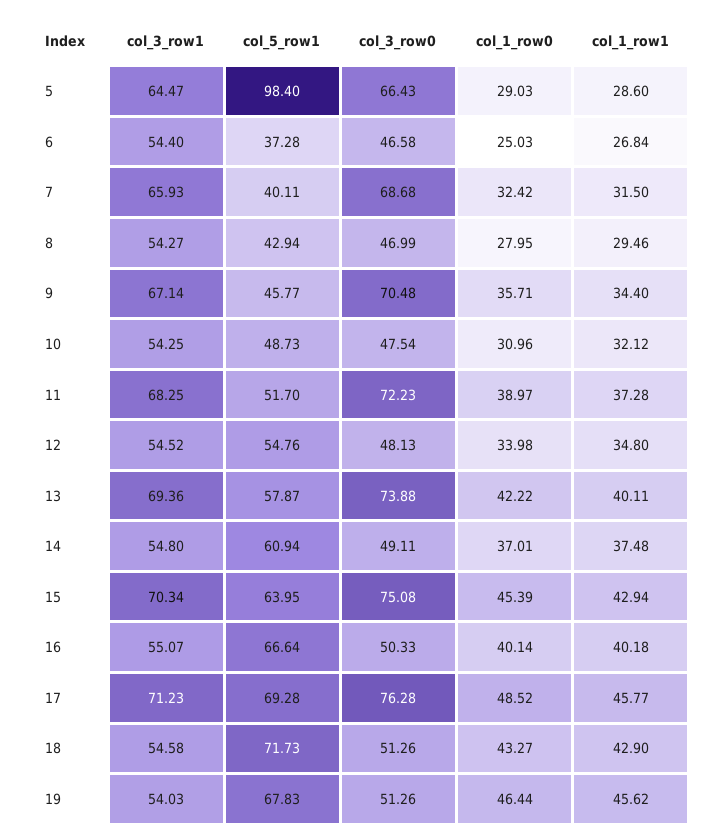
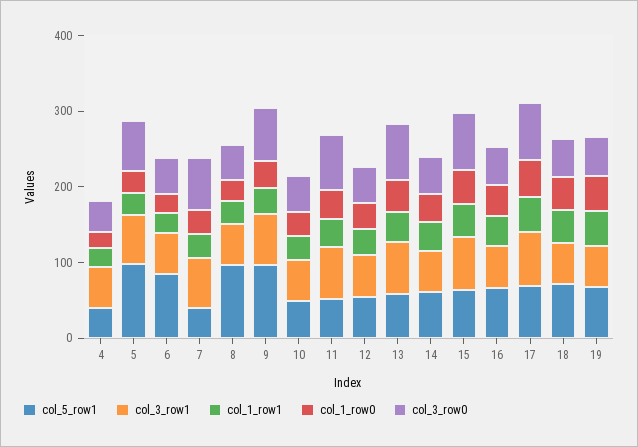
  {
    "col_3_row1": {
      "5": 64.47,
      "6": 54.4,
      "7": 65.93,
      "8": 54.27,
      "9": 67.14,
      "10": 54.25,
      "11": 68.25,
      "12": 54.52,
      "13": 69.36,
      "14": 54.8,
      "15": 70.34,
      "16": 55.07,
      "17": 71.23,
      "18": 54.58,
-     "19": 54.03
+     "19": 54.03,
+     "4": 60
    },
    "col_5_row1": {
      "5": 98.4,
-     "6": 37.28,
+     "6": 80,
      "7": 40.11,
-     "8": 42.94,
+     "8": 100,
-     "9": 45.77,
+     "9": 100,
      "10": 48.73,
      "11": 51.7,
      "12": 54.76,
      "13": 57.87,
      "14": 60.94,
      "15": 63.95,
      "16": 66.64,
      "17": 69.28,
      "18": 71.73,
-     "19": 67.83
+     "19": 67.83,
+     "4": 40
    },
    "col_3_row0": {
      "5": 66.43,
      "6": 46.58,
      "7": 68.68,
      "8": 46.99,
      "9": 70.48,
      "10": 47.54,
      "11": 72.23,
      "12": 48.13,
      "13": 73.88,
      "14": 49.11,
      "15": 75.08,
      "16": 50.33,
      "17": 76.28,
      "18": 51.26,
-     "19": 51.26
+     "19": 51.26,
+     "4": 40
    },
    "col_1_row0": {
      "5": 29.03,
      "6": 25.03,
      "7": 32.42,
      "8": 27.95,
      "9": 35.71,
      "10": 30.96,
      "11": 38.97,
      "12": 33.98,
      "13": 42.22,
      "14": 37.01,
      "15": 45.39,
      "16": 40.14,
      "17": 48.52,
      "18": 43.27,
-     "19": 46.44
+     "19": 46.44,
+     "4": 20
    },
    "col_1_row1": {
      "5": 28.6,
      "6": 26.84,
      "7": 31.5,
      "8": 29.46,
      "9": 34.4,
      "10": 32.12,
      "11": 37.28,
      "12": 34.8,
      "13": 40.11,
      "14": 37.48,
      "15": 42.94,
      "16": 40.18,
      "17": 45.77,
      "18": 42.9,
-     "19": 45.62
+     "19": 45.62,
+     "4": 20
    }
  }

